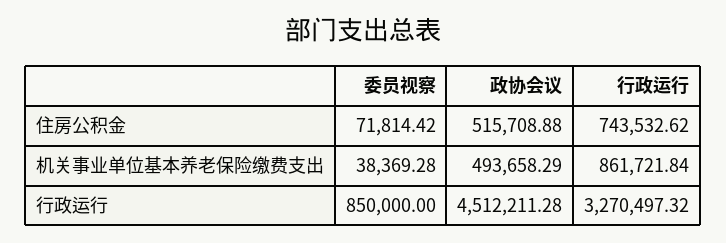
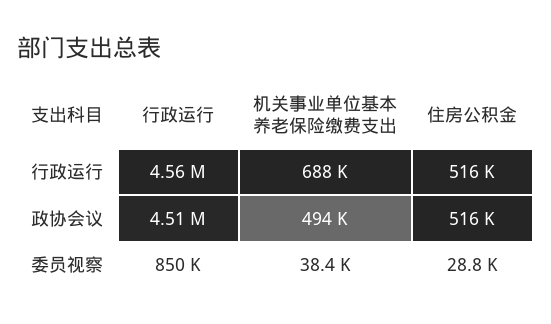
  {
    "委员视察": {
-     "住房公积金": 71814.42,
+     "住房公积金": 28800,
      "机关事业单位基本养老保险缴费支出": 38369.28,
      "行政运行": 850000
    },
    "政协会议": {
      "住房公积金": 515708.88,
      "机关事业单位基本养老保险缴费支出": 493658.29,
      "行政运行": 4512211.28
    },
    "行政运行": {
-     "住房公积金": 743532.62,
+     "住房公积金": 516000,
-     "机关事业单位基本养老保险缴费支出": 861721.84,
+     "机关事业单位基本养老保险缴费支出": 688000,
-     "行政运行": 3270497.32
+     "行政运行": 4560000
    }
  }

